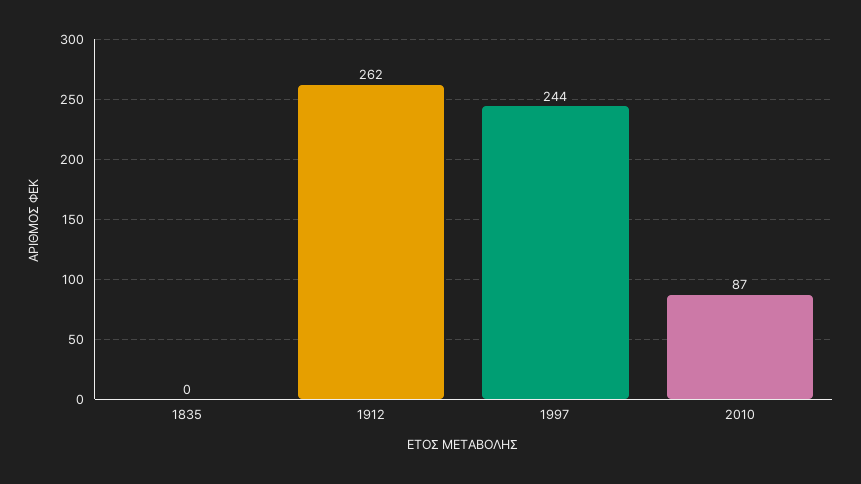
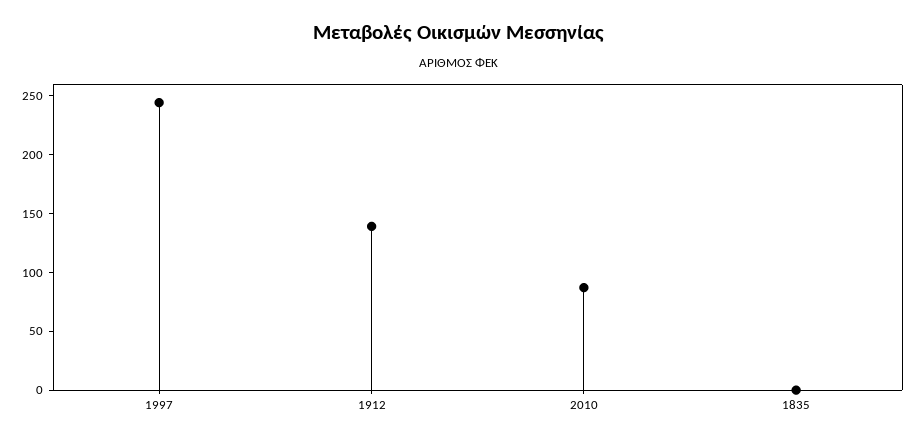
  {
    "1835": 0,
-   "1912": 262,
+   "1912": 140,
    "1997": 244,
    "2010": 87
  }

